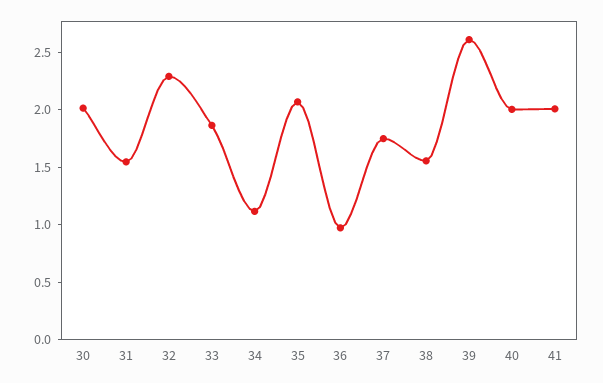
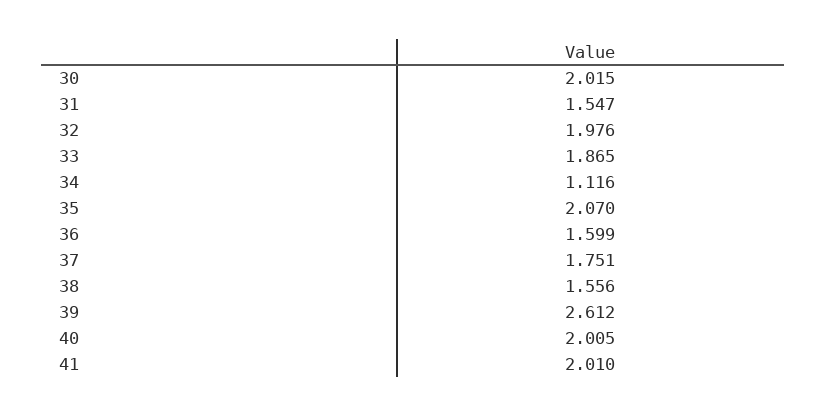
  {
    "30": 2.015,
    "31": 1.547,
-   "32": 2.3,
+   "32": 1.976,
    "33": 1.865,
    "34": 1.116,
    "35": 2.07,
-   "36": 1,
+   "36": 1.599,
    "37": 1.751,
    "38": 1.556,
    "39": 2.612,
    "40": 2.005,
    "41": 2.01
  }

